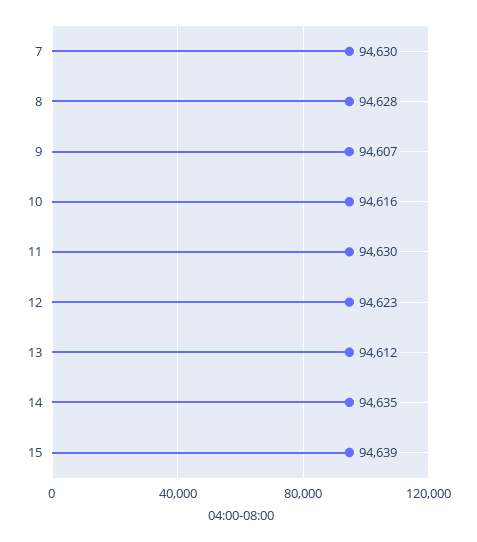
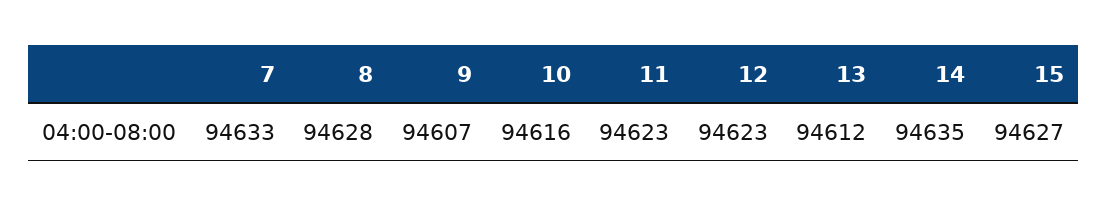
  {
-   "7": 94630,
+   "7": 94633,
    "8": 94628,
    "9": 94607,
    "10": 94616,
-   "11": 94630,
+   "11": 94623,
    "12": 94623,
    "13": 94612,
    "14": 94635,
-   "15": 94639
+   "15": 94627
  }

